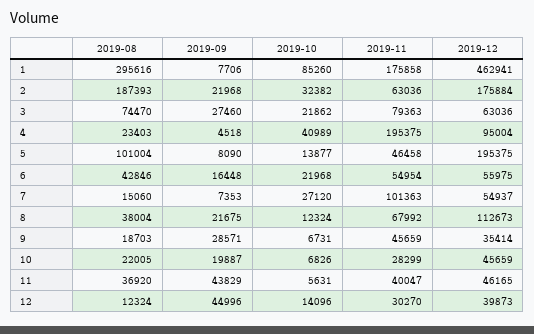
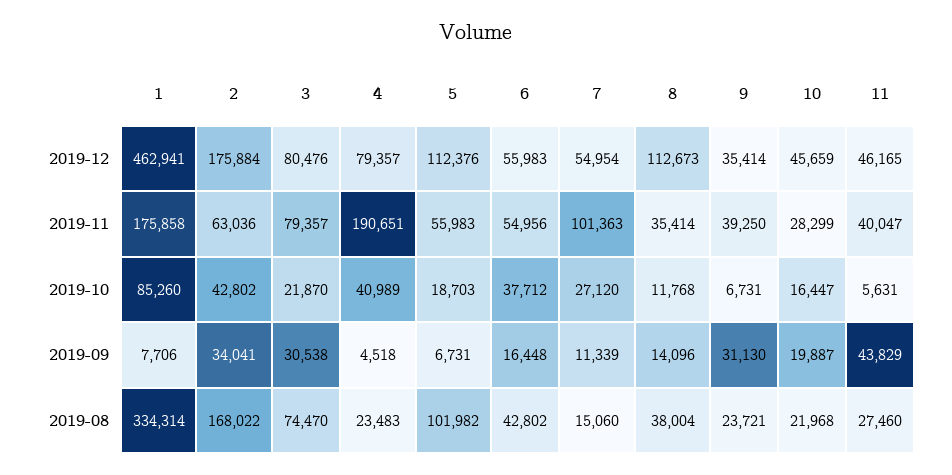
  {
    "2019-08": {
-     "1": 295616,
+     "1": 334314,
-     "2": 187393,
+     "2": 168022,
      "3": 74470,
-     "4": 23403,
+     "4": 23483,
-     "5": 101004,
+     "5": 101982,
-     "6": 42846,
+     "6": 42802,
      "7": 15060,
      "8": 38004,
-     "9": 18703,
+     "9": 23721,
-     "10": 22005,
+     "10": 21968,
-     "11": 36920,
+     "11": 27460
-     "12": 12324
    },
    "2019-09": {
      "1": 7706,
-     "2": 21968,
+     "2": 34041,
-     "3": 27460,
+     "3": 30538,
      "4": 4518,
-     "5": 8090,
+     "5": 6731,
      "6": 16448,
-     "7": 7353,
+     "7": 11339,
-     "8": 21675,
+     "8": 14096,
-     "9": 28571,
+     "9": 31130,
      "10": 19887,
-     "11": 43829,
+     "11": 43829
-     "12": 44996
    },
    "2019-10": {
      "1": 85260,
-     "2": 32382,
+     "2": 42802,
-     "3": 21862,
+     "3": 21870,
      "4": 40989,
-     "5": 13877,
+     "5": 18703,
-     "6": 21968,
+     "6": 37712,
      "7": 27120,
-     "8": 12324,
+     "8": 11768,
      "9": 6731,
-     "10": 6826,
+     "10": 16447,
-     "11": 5631,
+     "11": 5631
-     "12": 14096
    },
    "2019-11": {
      "1": 175858,
      "2": 63036,
-     "3": 79363,
+     "3": 79357,
-     "4": 195375,
+     "4": 190651,
-     "5": 46458,
+     "5": 55983,
-     "6": 54954,
+     "6": 54956,
      "7": 101363,
-     "8": 67992,
+     "8": 35414,
-     "9": 45659,
+     "9": 39250,
      "10": 28299,
-     "11": 40047,
+     "11": 40047
-     "12": 30270
    },
    "2019-12": {
      "1": 462941,
      "2": 175884,
-     "3": 63036,
+     "3": 80476,
-     "4": 95004,
+     "4": 79357,
-     "5": 195375,
+     "5": 112376,
-     "6": 55975,
+     "6": 55983,
-     "7": 54937,
+     "7": 54954,
      "8": 112673,
      "9": 35414,
      "10": 45659,
-     "11": 46165,
+     "11": 46165
-     "12": 39873
    }
  }

